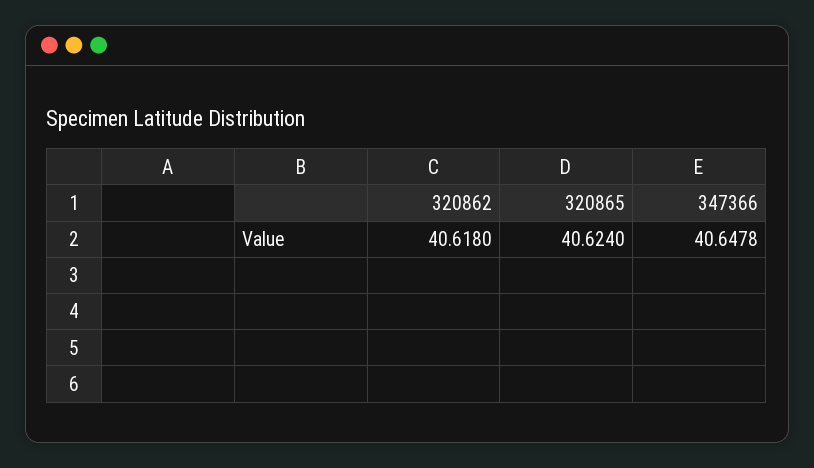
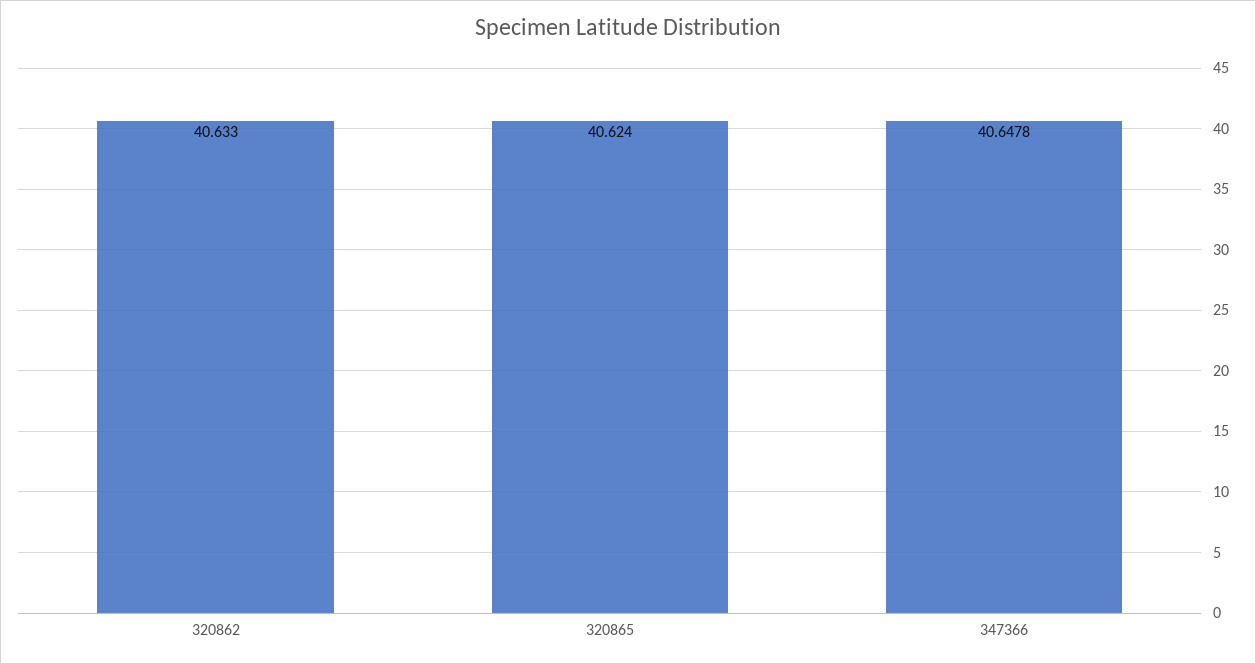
  {
-   "320862": 40.618,
+   "320862": 40.633,
    "320865": 40.624,
    "347366": 40.6478
  }

